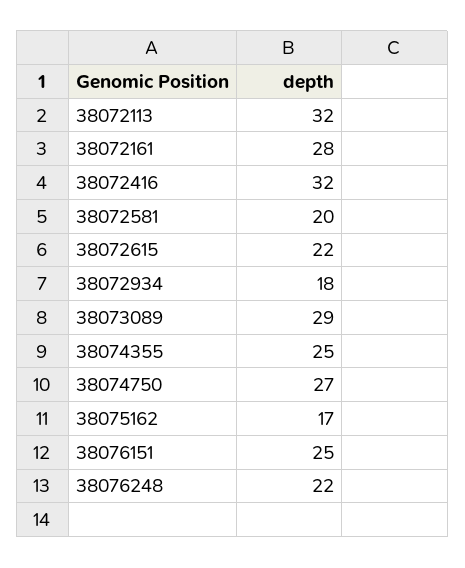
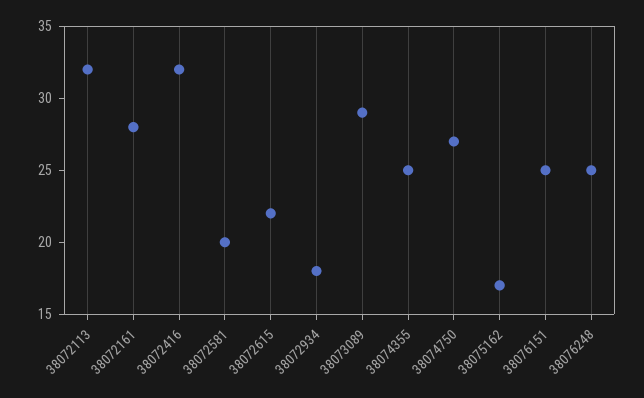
  {
    "38072113": 32,
    "38072161": 28,
    "38072416": 32,
    "38072581": 20,
    "38072615": 22,
    "38072934": 18,
    "38073089": 29,
    "38074355": 25,
    "38074750": 27,
    "38075162": 17,
    "38076151": 25,
-   "38076248": 22
+   "38076248": 25
  }

